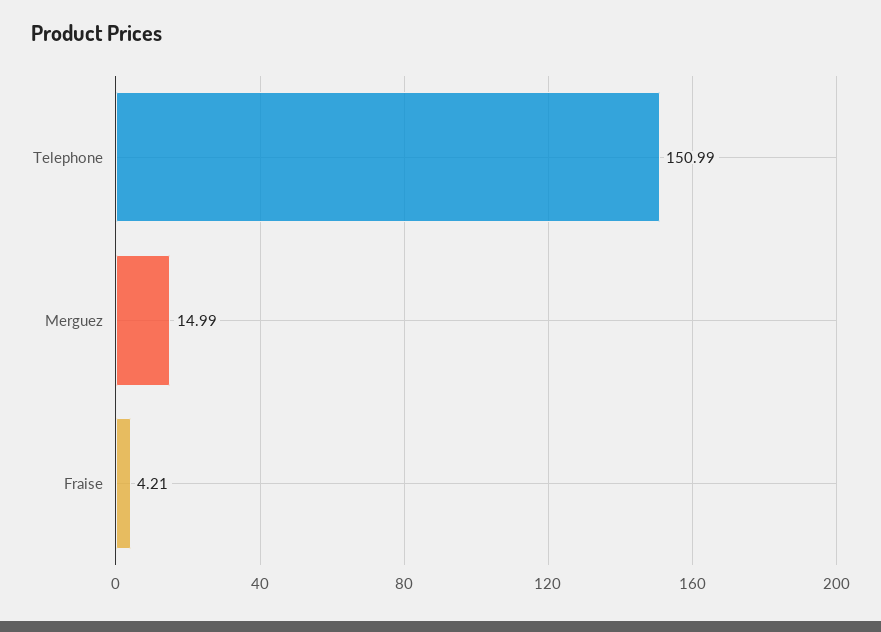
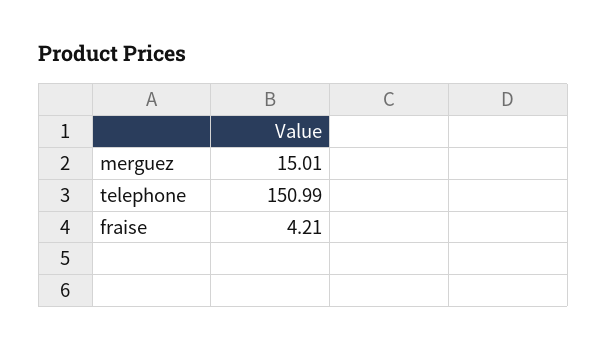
  {
    "Telephone": 150.99,
-   "Merguez": 14.99,
+   "Merguez": 15.01,
    "Fraise": 4.21
  }

